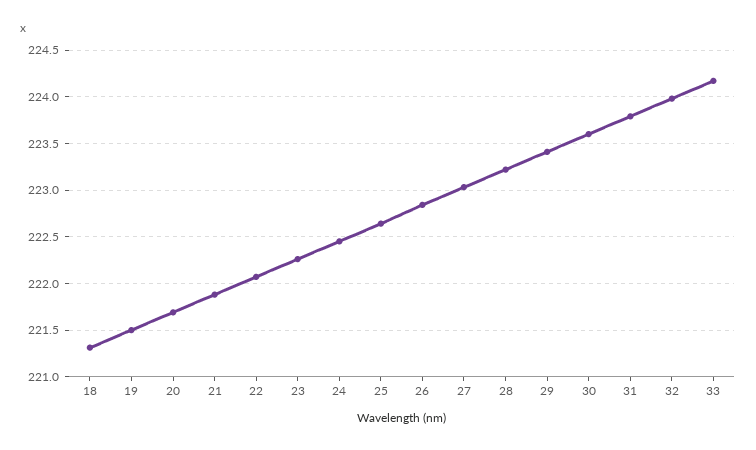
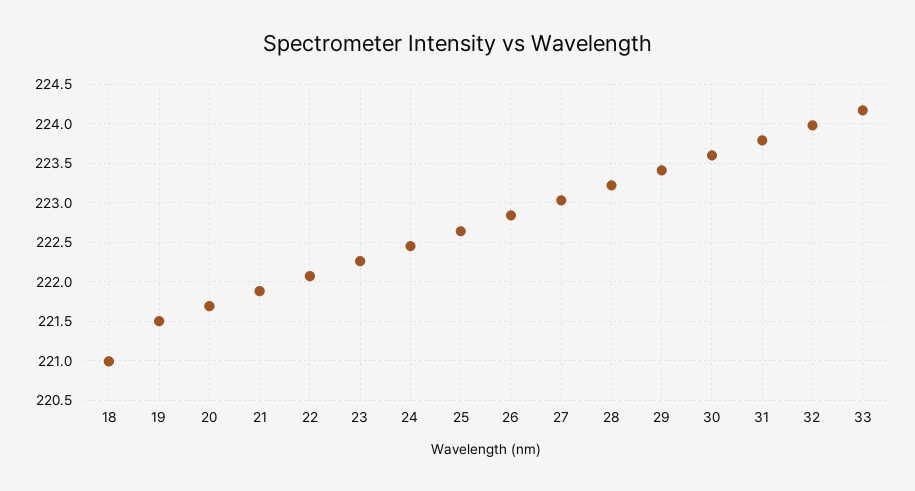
  {
-   "18": 221.3,
+   "18": 221,
    "19": 221.5,
    "20": 221.7,
    "21": 221.9,
    "22": 222.1,
    "23": 222.3,
    "24": 222.5,
    "25": 222.6,
    "26": 222.8,
    "27": 223,
    "28": 223.2,
    "29": 223.4,
    "30": 223.6,
    "31": 223.8,
    "32": 224,
    "33": 224.2
  }

